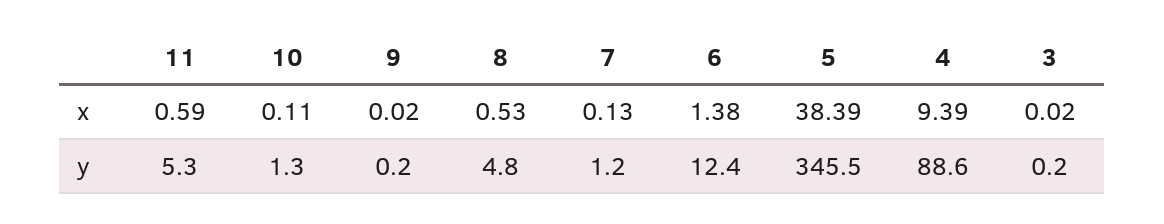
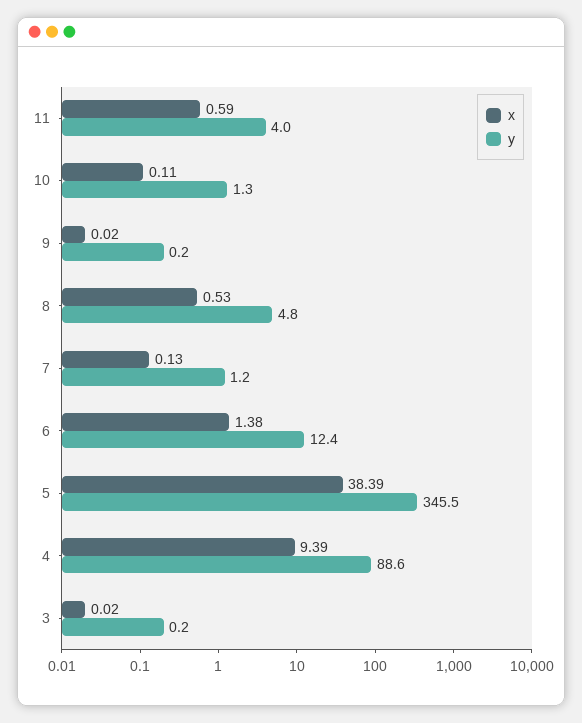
  {
    "x": {
      "11": 0.59,
      "10": 0.11,
      "9": 0.02,
      "8": 0.53,
      "7": 0.13,
      "6": 1.38,
      "5": 38.39,
      "4": 9.39,
      "3": 0.02
    },
    "y": {
-     "11": 5.3,
+     "11": 4,
      "10": 1.3,
      "9": 0.2,
      "8": 4.8,
      "7": 1.2,
      "6": 12.4,
      "5": 345.5,
      "4": 88.6,
      "3": 0.2
    }
  }

